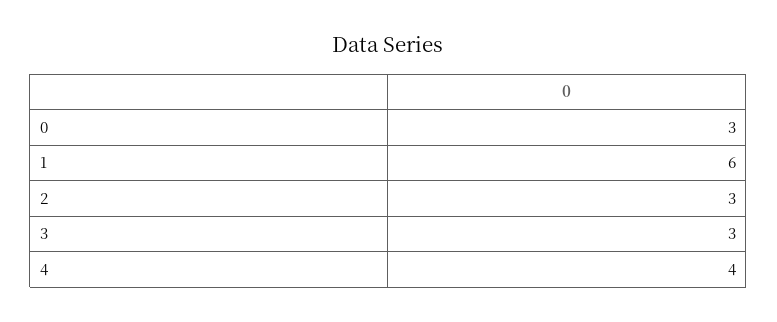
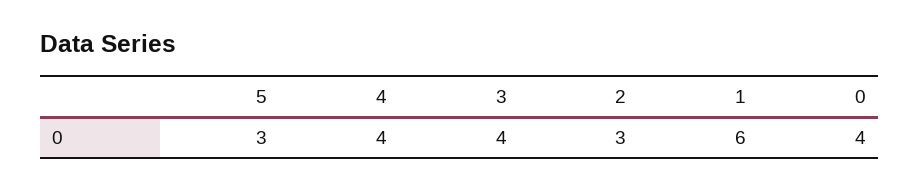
  {
-   "0": 3,
+   "0": 4,
    "1": 6,
    "2": 3,
-   "3": 3,
+   "3": 4,
-   "4": 4
+   "4": 4,
+   "5": 3
  }

